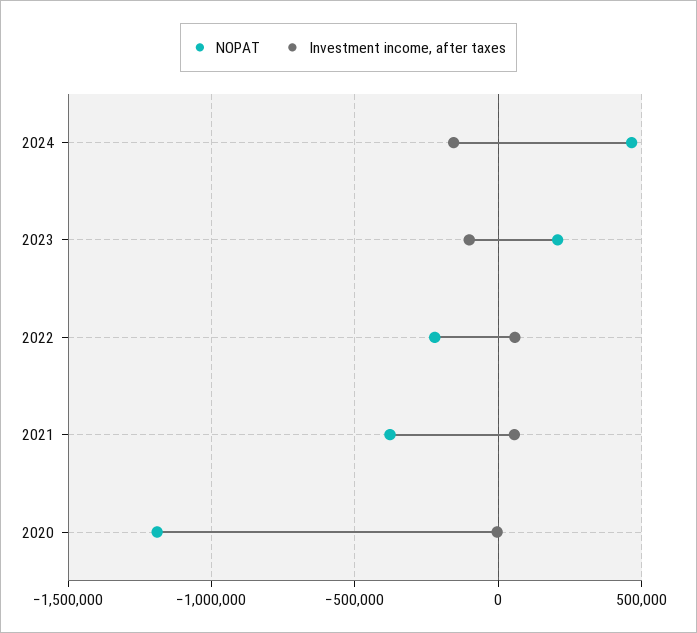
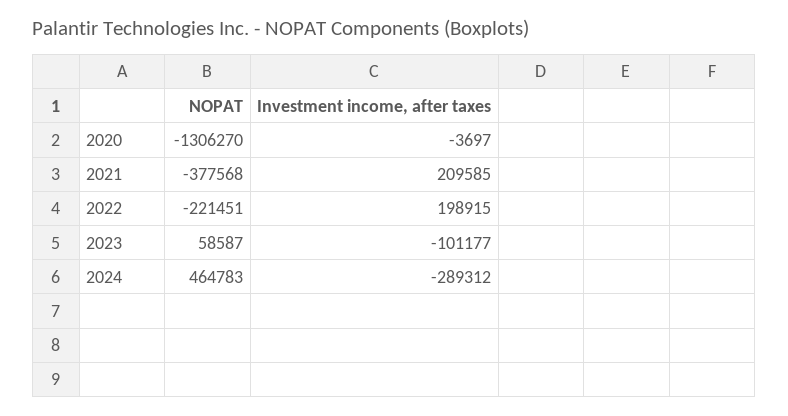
  {
    "NOPAT": {
      "2024": 464783,
-     "2023": 200000,
+     "2023": 58587,
      "2022": -221451,
      "2021": -377568,
-     "2020": -1200000
+     "2020": -1306270
    },
    "Investment income, after taxes": {
-     "2024": -150000,
+     "2024": -289312,
      "2023": -101177,
-     "2022": 50000,
+     "2022": 198915,
-     "2021": 50000,
+     "2021": 209585,
      "2020": -3697
    }
  }

